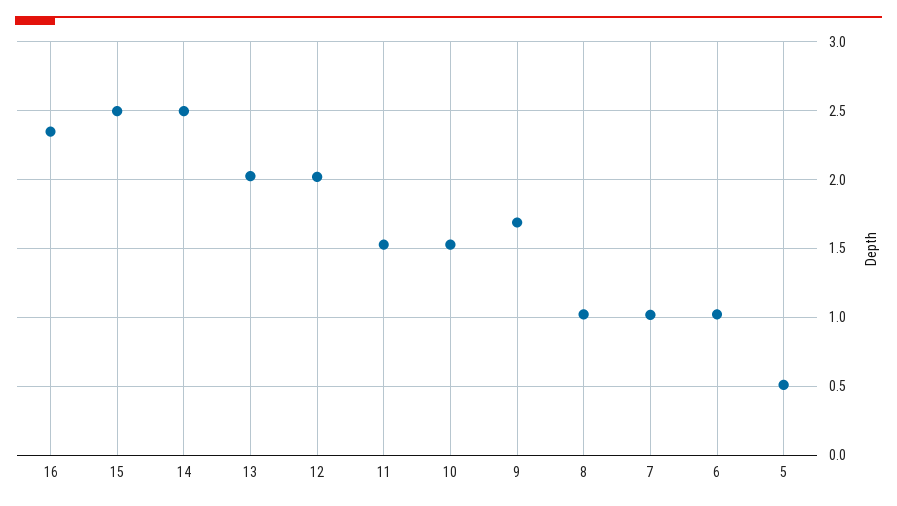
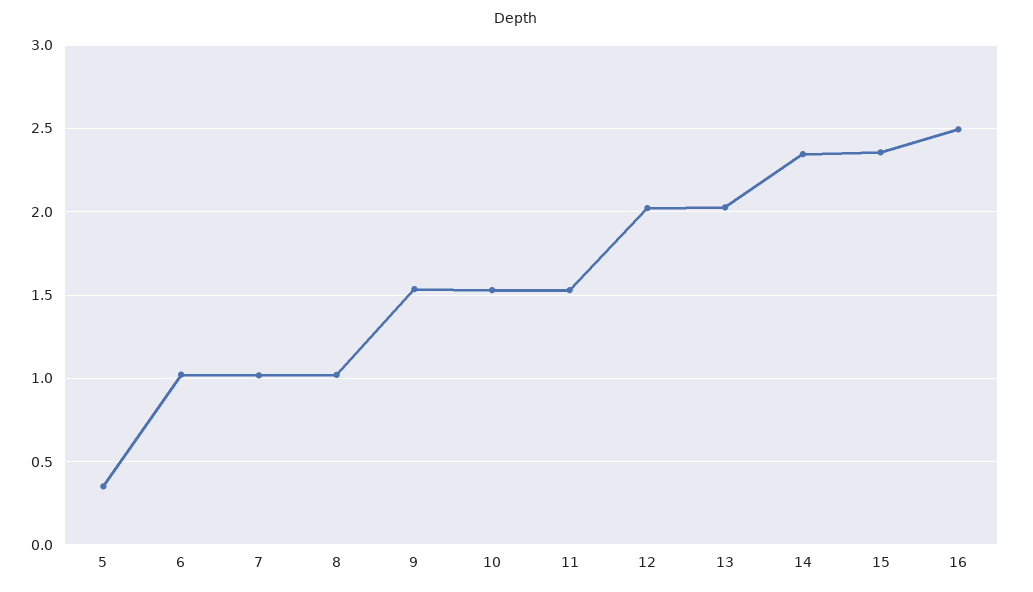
  {
-   "16": 2.35,
+   "16": 2.5,
-   "15": 2.5,
+   "15": 2.35,
-   "14": 2.5,
+   "14": 2.35,
    "13": 2.05,
    "12": 2,
    "11": 1.55,
    "10": 1.55,
-   "9": 1.7,
+   "9": 1.55,
    "8": 1,
    "7": 1,
    "6": 1,
-   "5": 0.5
+   "5": 0.35
  }

